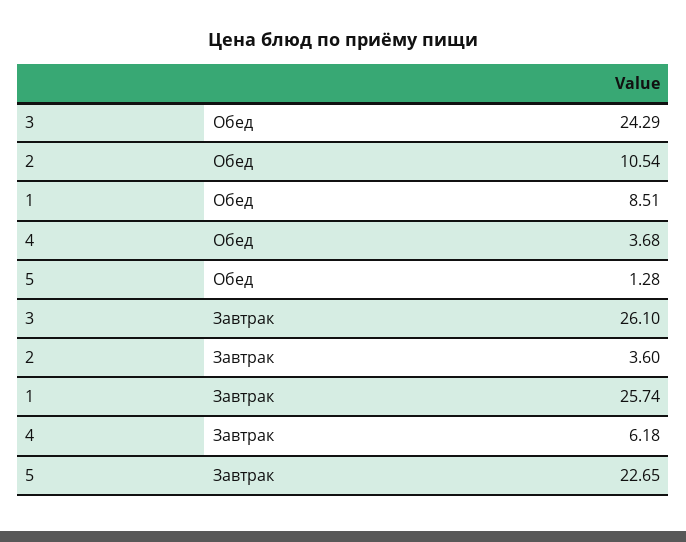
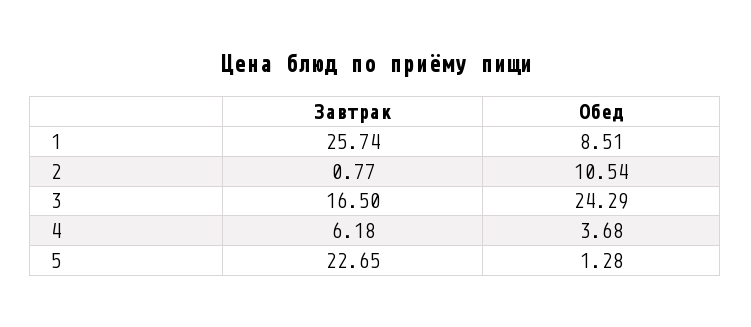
  {
    "3": {
      "Обед": 24.29,
-     "Завтрак": 26.1
+     "Завтрак": 16.5
    },
    "2": {
      "Обед": 10.54,
-     "Завтрак": 3.6
+     "Завтрак": 0.77
    },
    "1": {
      "Обед": 8.51,
      "Завтрак": 25.74
    },
    "4": {
      "Обед": 3.68,
      "Завтрак": 6.18
    },
    "5": {
      "Обед": 1.28,
      "Завтрак": 22.65
    }
  }

